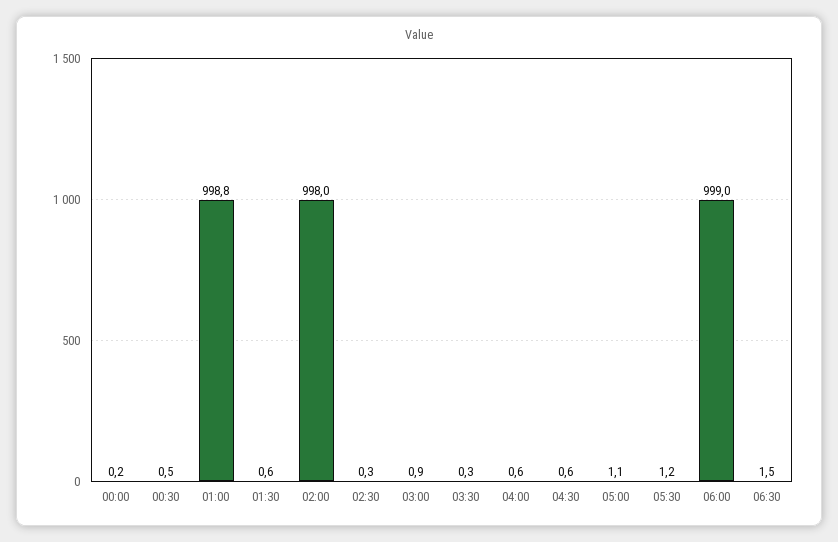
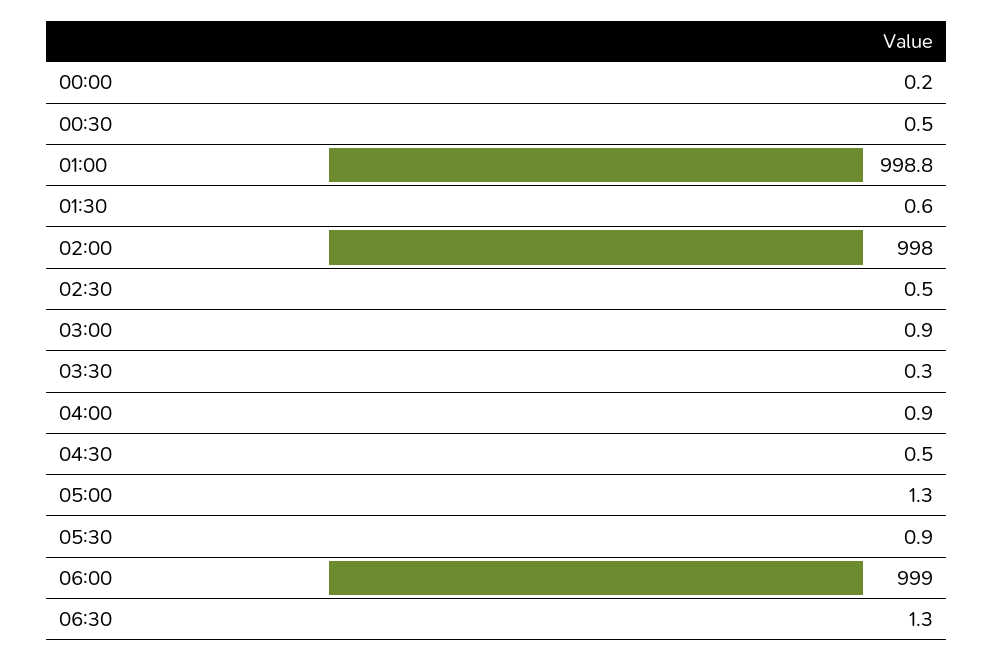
  {
    "00:00": 0.2,
    "00:30": 0.5,
    "01:00": 998.8,
    "01:30": 0.6,
    "02:00": 998,
-   "02:30": 0.3,
+   "02:30": 0.5,
    "03:00": 0.9,
    "03:30": 0.3,
-   "04:00": 0.6,
+   "04:00": 0.9,
-   "04:30": 0.6,
+   "04:30": 0.5,
-   "05:00": 1.1,
+   "05:00": 1.3,
-   "05:30": 1.2,
+   "05:30": 0.9,
    "06:00": 999,
-   "06:30": 1.5
+   "06:30": 1.3
  }

